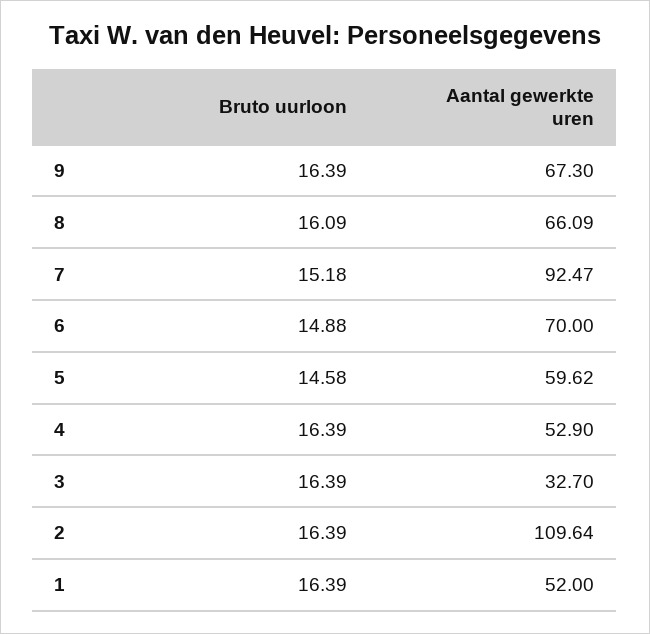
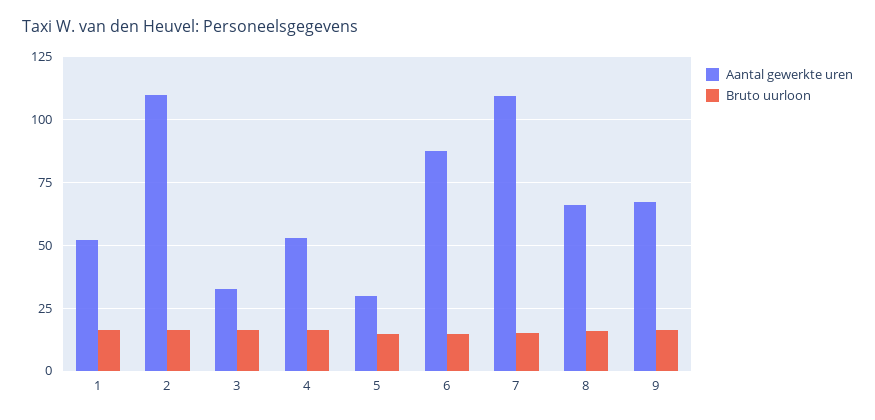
  {
    "Bruto uurloon": {
      "9": 16.39,
      "8": 16.09,
      "7": 15.18,
      "6": 14.88,
      "5": 14.58,
      "4": 16.39,
      "3": 16.39,
      "2": 16.39,
      "1": 16.39
    },
    "Aantal gewerkte uren": {
      "9": 67.3,
      "8": 66.09,
-     "7": 92.47,
+     "7": 110,
-     "6": 70,
+     "6": 87.5,
-     "5": 59.62,
+     "5": 30,
      "4": 52.9,
      "3": 32.7,
      "2": 109.64,
      "1": 52
    }
  }

